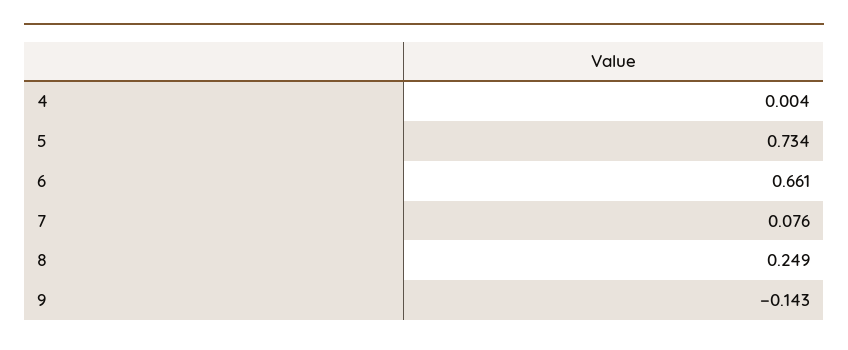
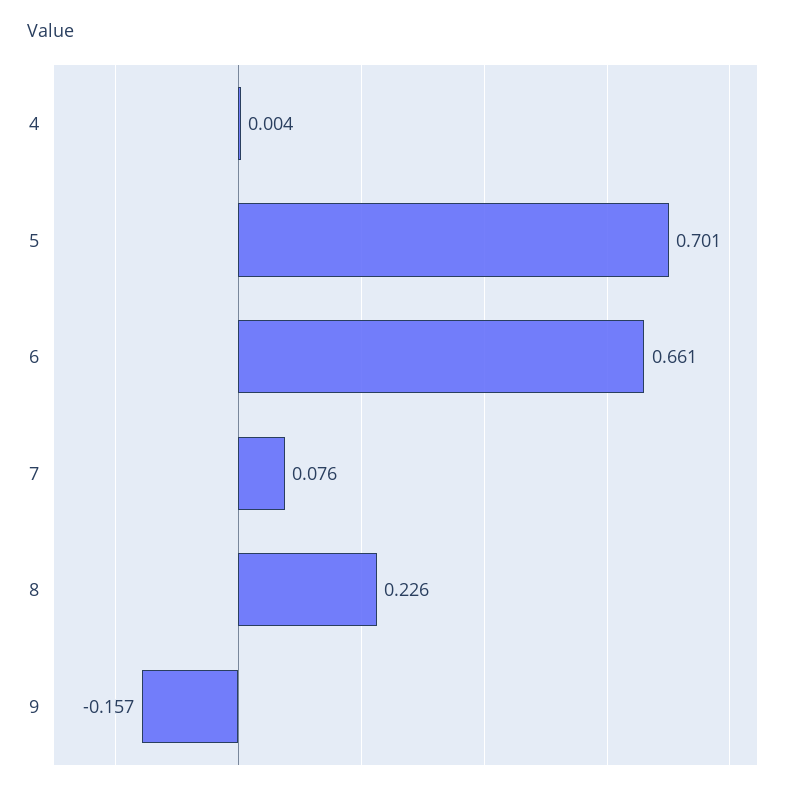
  {
    "4": 0.004,
-   "5": 0.734,
+   "5": 0.701,
    "6": 0.661,
    "7": 0.076,
-   "8": 0.249,
+   "8": 0.226,
-   "9": -0.143
+   "9": -0.157
  }

